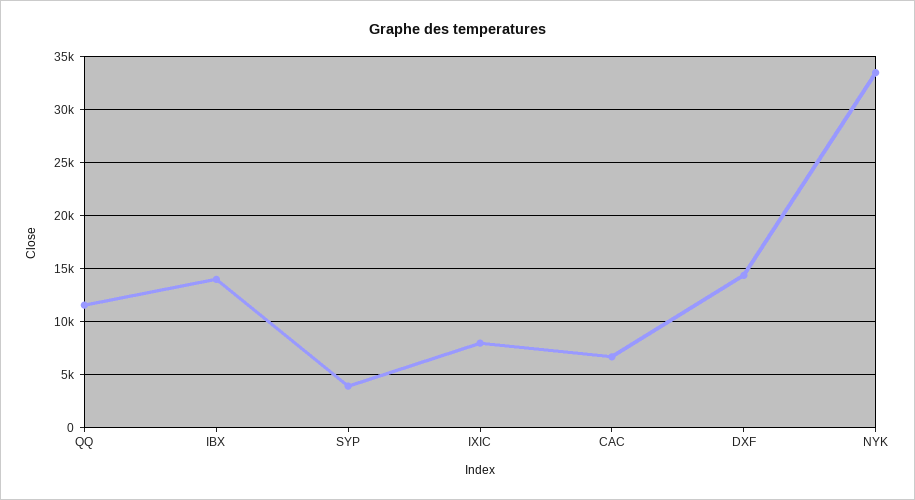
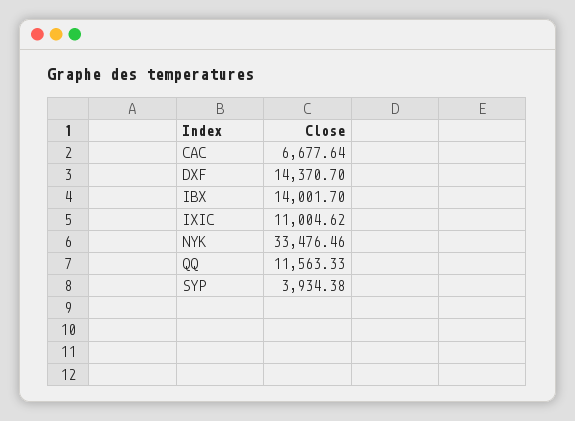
  {
    "QQ": 11563.33,
    "IBX": 14001.7,
    "SYP": 3934.38,
-   "IXIC": 8000,
+   "IXIC": 11004.62,
    "CAC": 6677.64,
    "DXF": 14370.7,
    "NYK": 33476.46
  }

